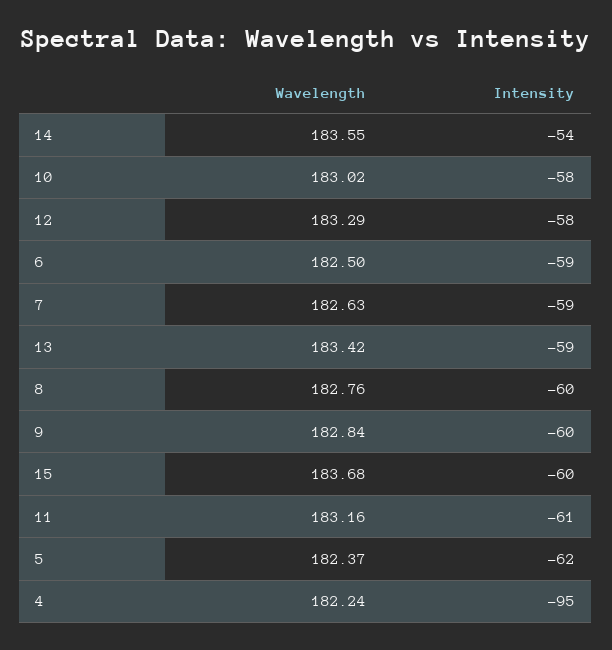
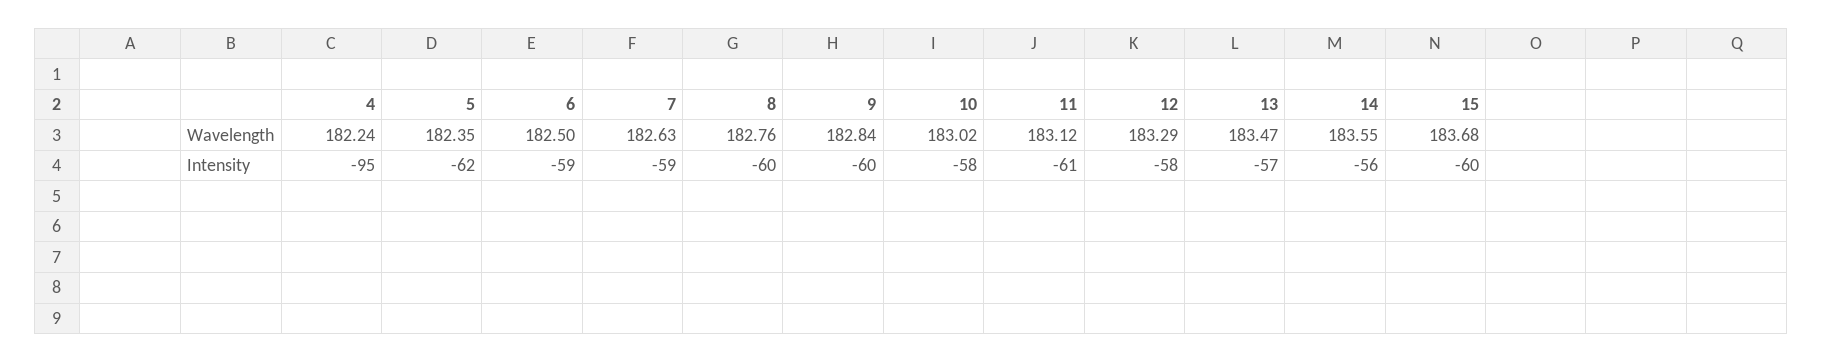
  {
    "Wavelength": {
      "14": 183.55,
      "10": 183.02,
      "12": 183.29,
      "6": 182.5,
      "7": 182.63,
-     "13": 183.42,
+     "13": 183.47,
      "8": 182.76,
      "9": 182.84,
      "15": 183.68,
-     "11": 183.16,
+     "11": 183.12,
-     "5": 182.37,
+     "5": 182.35,
      "4": 182.24
    },
    "Intensity": {
-     "14": -54,
+     "14": -56,
      "10": -58,
      "12": -58,
      "6": -59,
      "7": -59,
-     "13": -59,
+     "13": -57,
      "8": -60,
      "9": -60,
      "15": -60,
      "11": -61,
      "5": -62,
      "4": -95
    }
  }

